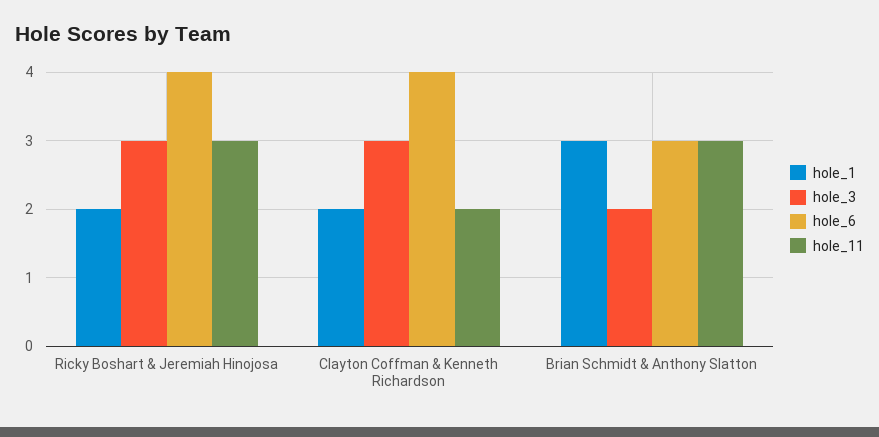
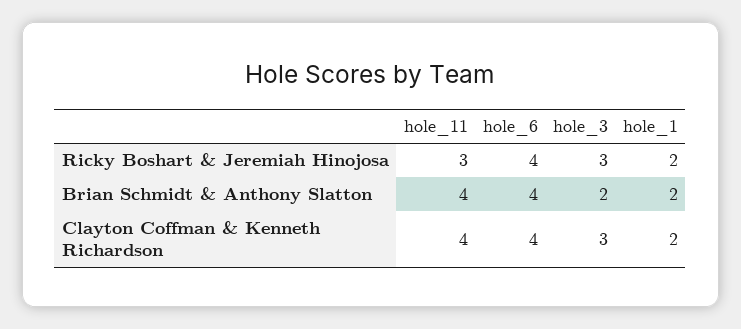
  {
    "hole_1": {
      "Ricky Boshart & Jeremiah Hinojosa": 2,
      "Clayton Coffman & Kenneth Richardson": 2,
-     "Brian Schmidt & Anthony Slatton": 3
+     "Brian Schmidt & Anthony Slatton": 2
    },
    "hole_3": {
      "Ricky Boshart & Jeremiah Hinojosa": 3,
      "Clayton Coffman & Kenneth Richardson": 3,
      "Brian Schmidt & Anthony Slatton": 2
    },
    "hole_6": {
      "Ricky Boshart & Jeremiah Hinojosa": 4,
      "Clayton Coffman & Kenneth Richardson": 4,
-     "Brian Schmidt & Anthony Slatton": 3
+     "Brian Schmidt & Anthony Slatton": 4
    },
    "hole_11": {
      "Ricky Boshart & Jeremiah Hinojosa": 3,
-     "Clayton Coffman & Kenneth Richardson": 2,
+     "Clayton Coffman & Kenneth Richardson": 4,
-     "Brian Schmidt & Anthony Slatton": 3
+     "Brian Schmidt & Anthony Slatton": 4
    }
  }

